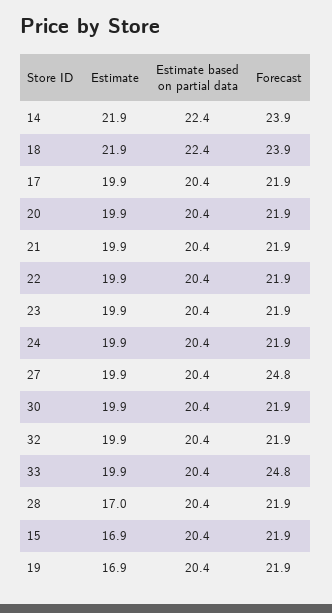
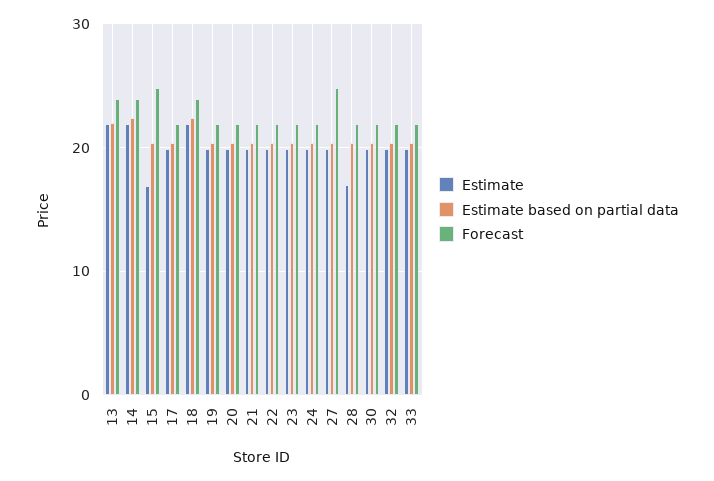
  {
    "Estimate": {
      "14": 21.9,
      "18": 21.9,
      "17": 19.9,
      "20": 19.9,
      "21": 19.9,
      "22": 19.9,
      "23": 19.9,
      "24": 19.9,
      "27": 19.9,
      "30": 19.9,
      "32": 19.9,
      "33": 19.9,
      "28": 17,
      "15": 16.9,
-     "19": 16.9
+     "19": 20,
+     "13": 22
    },
    "Estimate based on partial data": {
      "14": 22.4,
      "18": 22.4,
      "17": 20.4,
      "20": 20.4,
      "21": 20.4,
      "22": 20.4,
      "23": 20.4,
      "24": 20.4,
      "27": 20.4,
      "30": 20.4,
      "32": 20.4,
      "33": 20.4,
      "28": 20.4,
      "15": 20.4,
-     "19": 20.4
+     "19": 20.4,
+     "13": 22
    },
    "Forecast": {
      "14": 23.9,
      "18": 23.9,
      "17": 21.9,
      "20": 21.9,
      "21": 21.9,
      "22": 21.9,
      "23": 21.9,
      "24": 21.9,
      "27": 24.8,
      "30": 21.9,
      "32": 21.9,
-     "33": 24.8,
+     "33": 22,
      "28": 21.9,
-     "15": 21.9,
+     "15": 25,
-     "19": 21.9
+     "19": 21.9,
+     "13": 24
    }
  }

